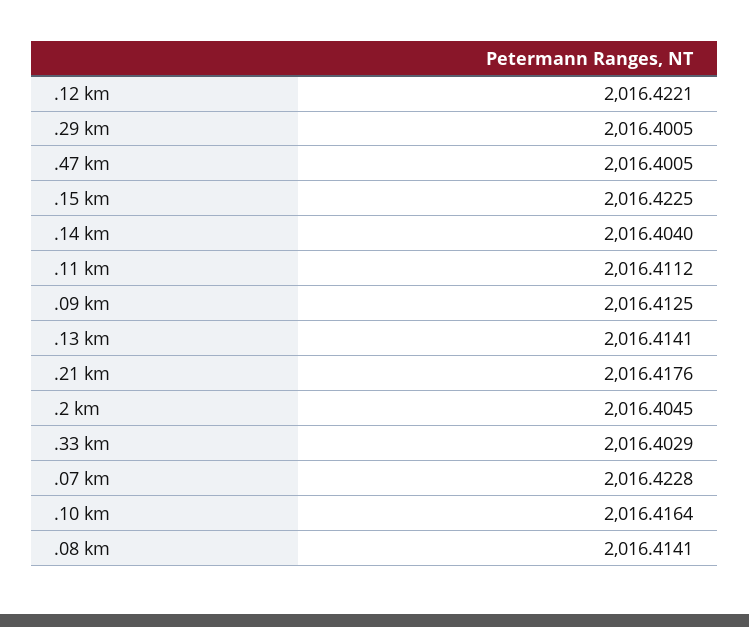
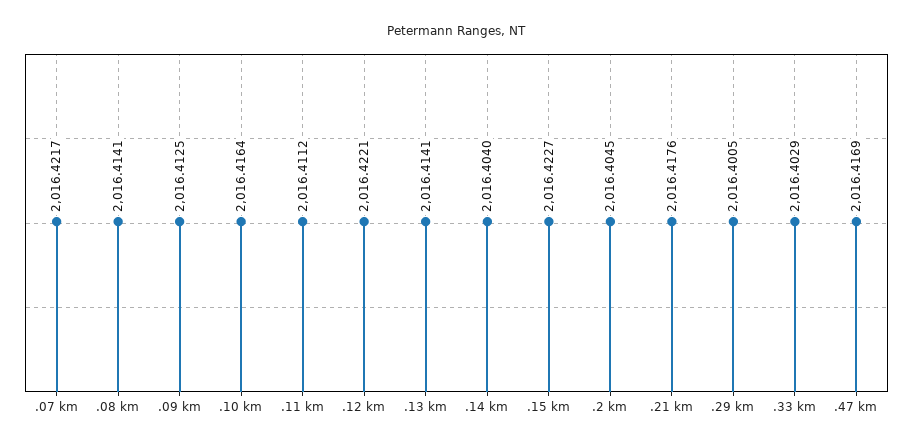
  {
    ".12 km": 2016.4221,
    ".29 km": 2016.4005,
-   ".47 km": 2016.4005,
+   ".47 km": 2016.4169,
-   ".15 km": 2016.4225,
+   ".15 km": 2016.4227,
    ".14 km": 2016.404,
    ".11 km": 2016.4112,
    ".09 km": 2016.4125,
    ".13 km": 2016.4141,
    ".21 km": 2016.4176,
    ".2 km": 2016.4045,
    ".33 km": 2016.4029,
-   ".07 km": 2016.4228,
+   ".07 km": 2016.4217,
    ".10 km": 2016.4164,
    ".08 km": 2016.4141
  }

